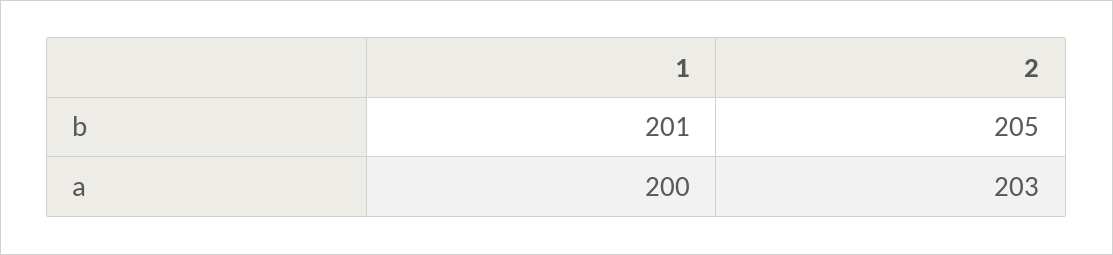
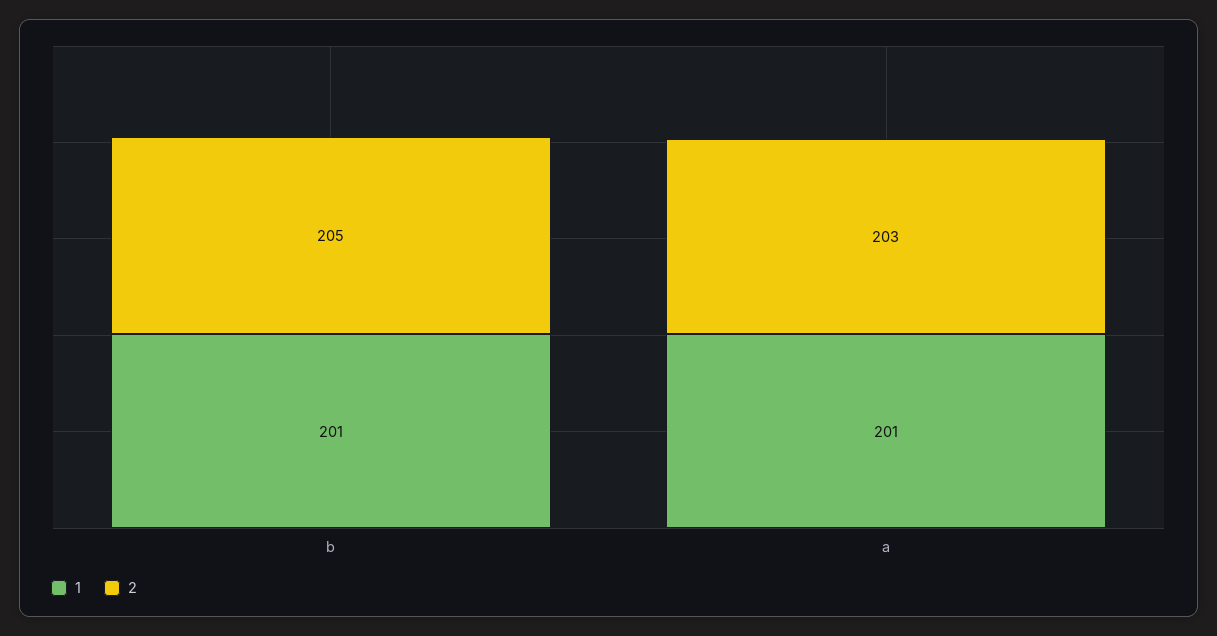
  {
    "1": {
      "b": 201,
-     "a": 200
+     "a": 201
    },
    "2": {
      "b": 205,
      "a": 203
    }
  }

